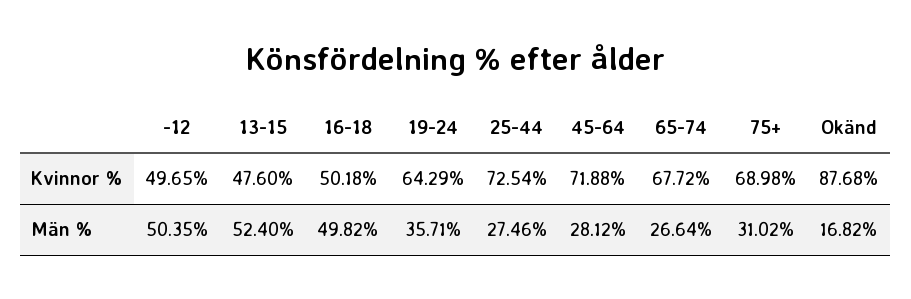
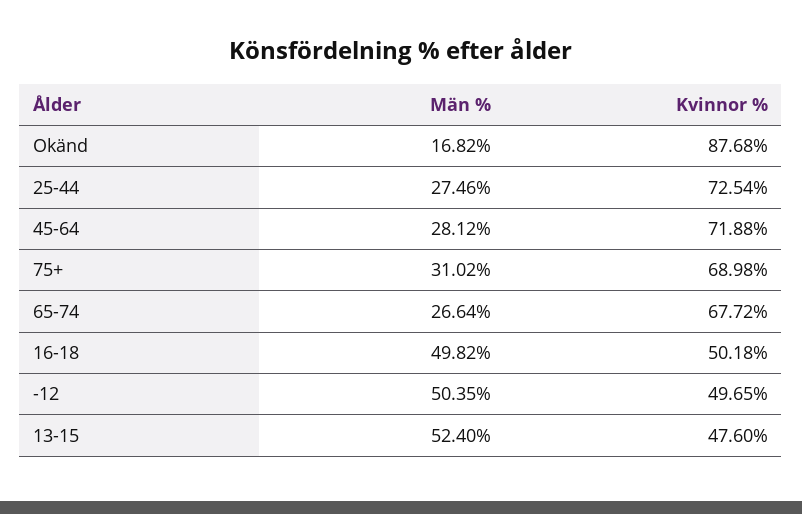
  {
    "-12": {
      "Kvinnor %": 49.65,
      "Män %": 50.35
    },
    "13-15": {
      "Kvinnor %": 47.6,
      "Män %": 52.4
    },
    "16-18": {
      "Kvinnor %": 50.18,
      "Män %": 49.82
    },
-   "19-24": {
-     "Kvinnor %": 64.29,
-     "Män %": 35.71
-   },
    "25-44": {
      "Kvinnor %": 72.54,
      "Män %": 27.46
    },
    "45-64": {
      "Kvinnor %": 71.88,
      "Män %": 28.12
    },
    "65-74": {
      "Kvinnor %": 67.72,
      "Män %": 26.64
    },
    "75+": {
      "Kvinnor %": 68.98,
      "Män %": 31.02
    },
    "Okänd": {
      "Kvinnor %": 87.68,
      "Män %": 16.82
    }
  }

